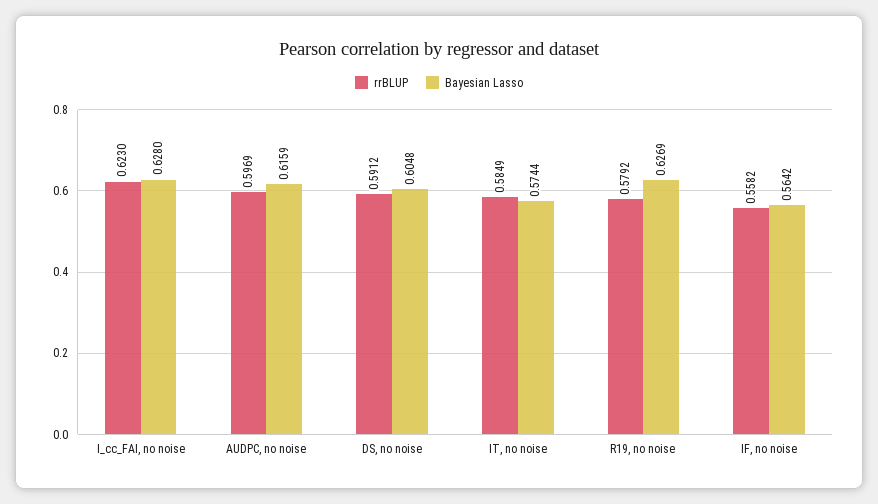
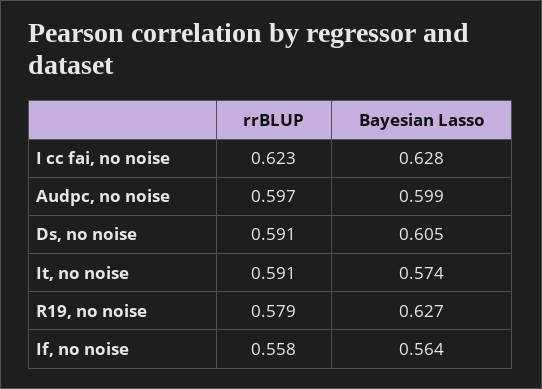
  {
    "rrBLUP": {
      "I_cc_FAI, no noise": 0.623,
      "AUDPC, no noise": 0.5969,
      "DS, no noise": 0.5912,
-     "IT, no noise": 0.5849,
+     "IT, no noise": 0.591,
      "R19, no noise": 0.5792,
      "IF, no noise": 0.5582
    },
    "Bayesian Lasso": {
      "I_cc_FAI, no noise": 0.628,
-     "AUDPC, no noise": 0.6159,
+     "AUDPC, no noise": 0.599,
      "DS, no noise": 0.6048,
      "IT, no noise": 0.5744,
      "R19, no noise": 0.6269,
      "IF, no noise": 0.5642
    }
  }

